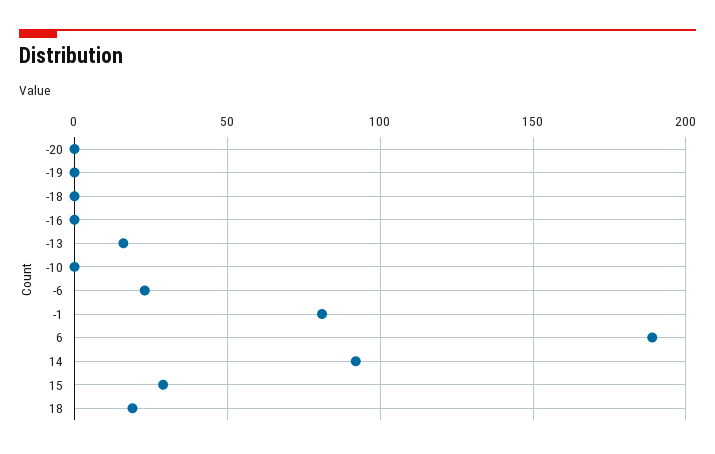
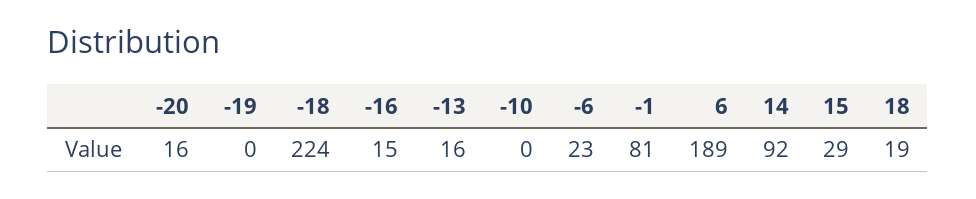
  {
-   "-20": 0,
+   "-20": 16,
    "-19": 0,
-   "-18": 0,
+   "-18": 224,
-   "-16": 0,
+   "-16": 15,
    "-13": 16,
    "-10": 0,
    "-6": 23,
    "-1": 81,
    "6": 189,
    "14": 92,
    "15": 29,
    "18": 19
  }

